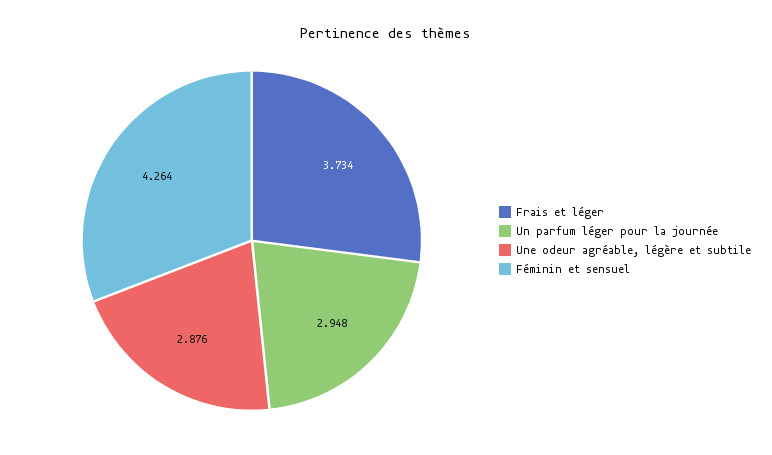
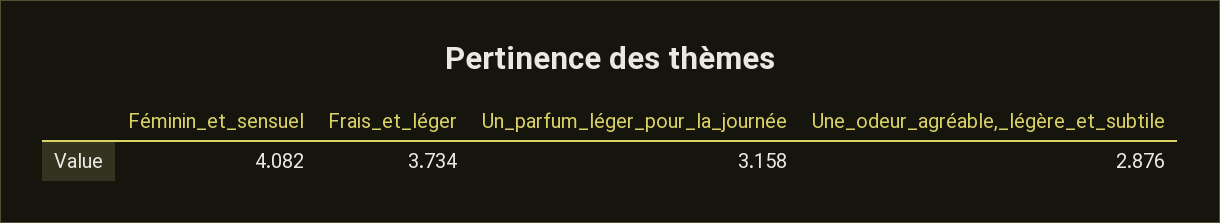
  {
    "Frais et léger": 3.734,
-   "Un parfum léger pour la journée": 2.948,
+   "Un parfum léger pour la journée": 3.158,
    "Une odeur agréable, légère et subtile": 2.876,
-   "Féminin et sensuel": 4.264
+   "Féminin et sensuel": 4.082
  }

